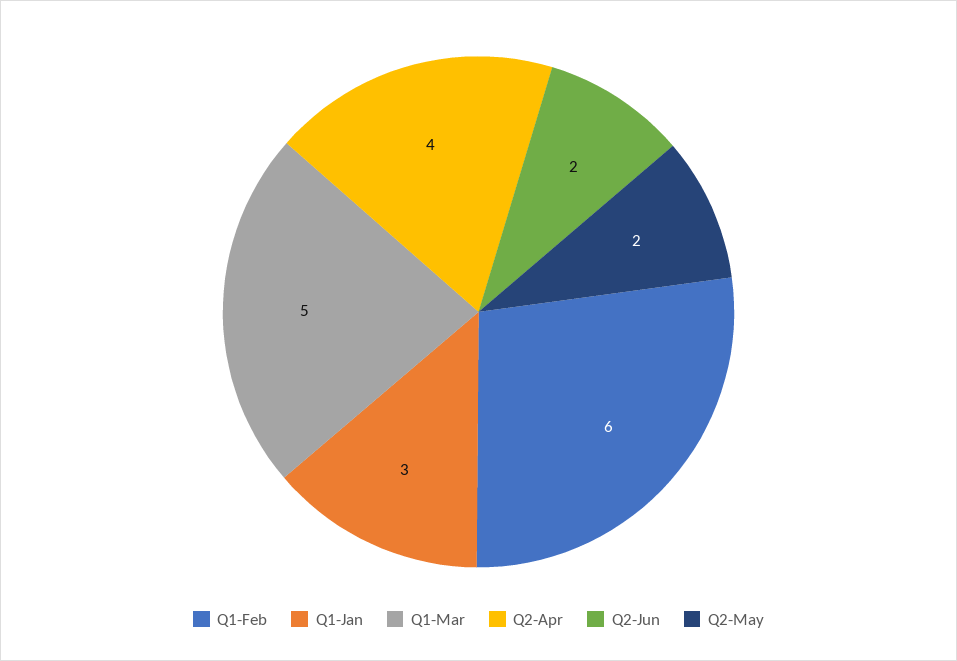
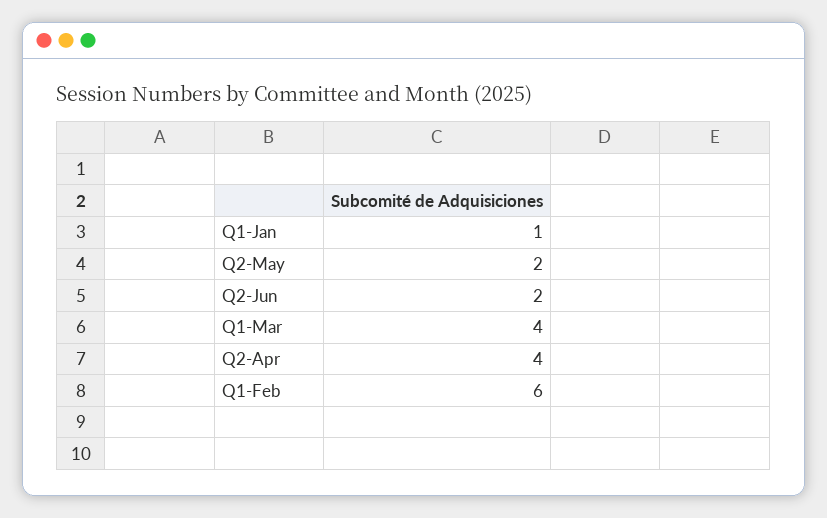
  {
    "Q1-Feb": 6,
-   "Q1-Jan": 3,
+   "Q1-Jan": 1,
-   "Q1-Mar": 5,
+   "Q1-Mar": 4,
    "Q2-Apr": 4,
    "Q2-Jun": 2,
    "Q2-May": 2
  }

